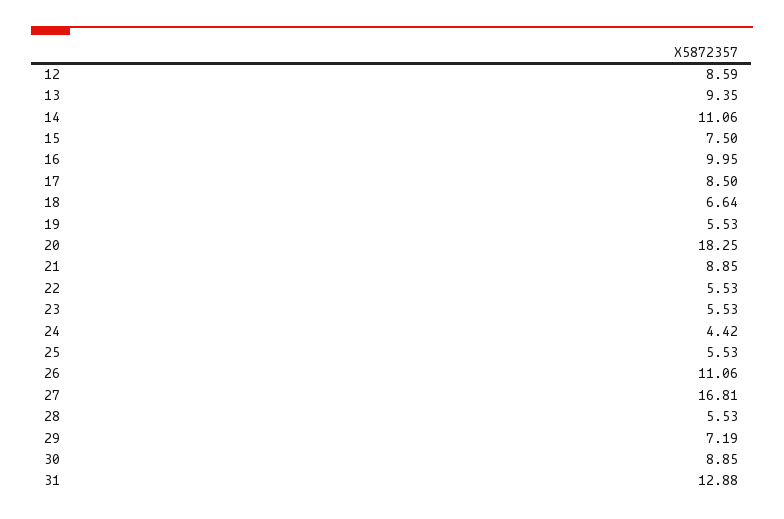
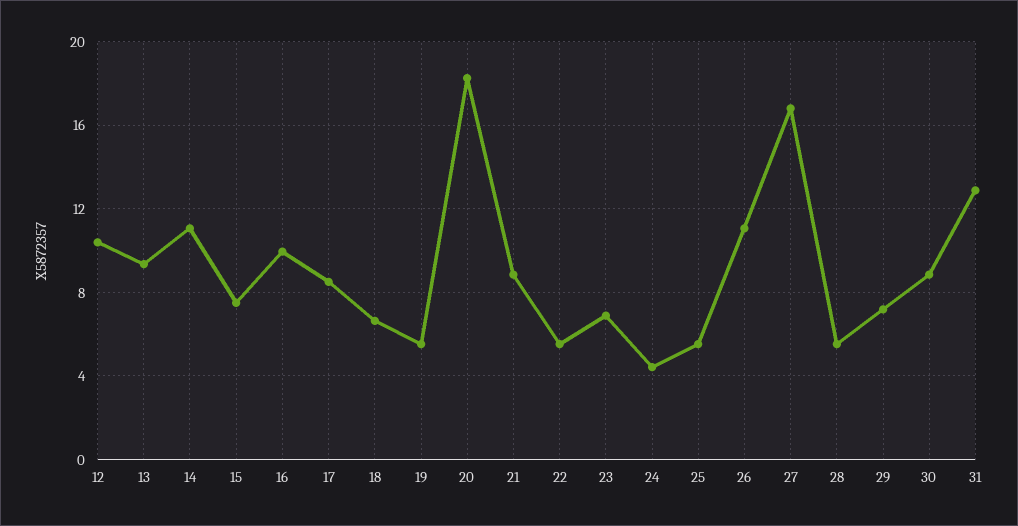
  {
-   "12": 8.59,
+   "12": 10.5,
    "13": 9.35,
    "14": 11.06,
    "15": 7.5,
    "16": 9.95,
    "17": 8.5,
    "18": 6.64,
    "19": 5.53,
    "20": 18.25,
    "21": 8.85,
    "22": 5.53,
-   "23": 5.53,
+   "23": 7,
    "24": 4.42,
    "25": 5.53,
    "26": 11.06,
    "27": 16.81,
    "28": 5.53,
    "29": 7.19,
    "30": 8.85,
    "31": 12.88
  }

